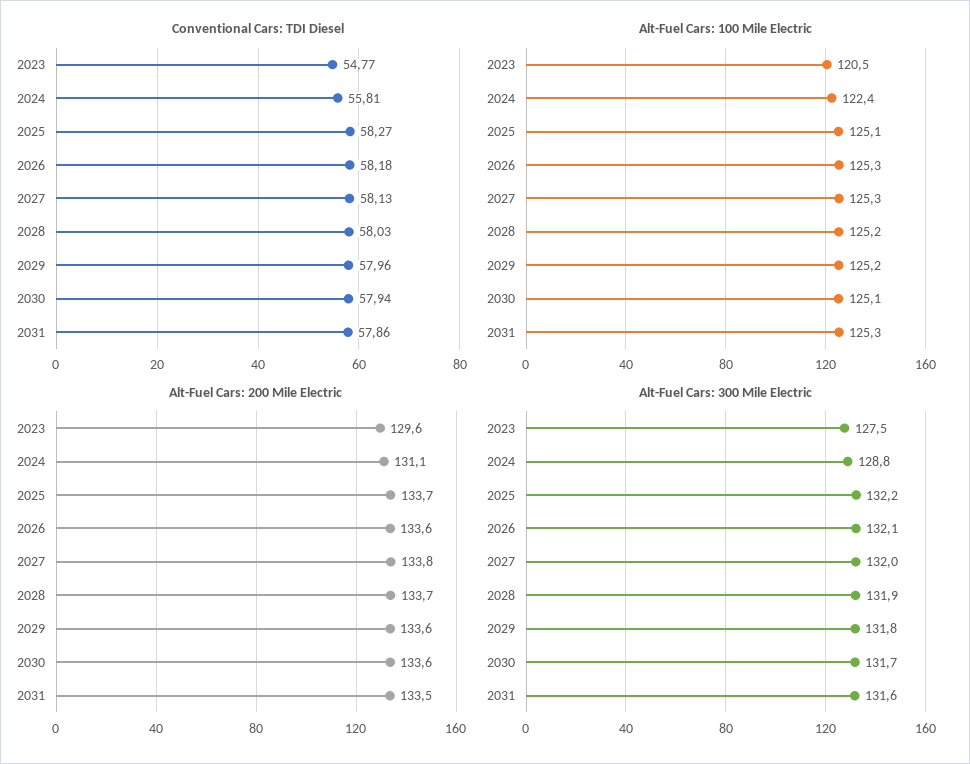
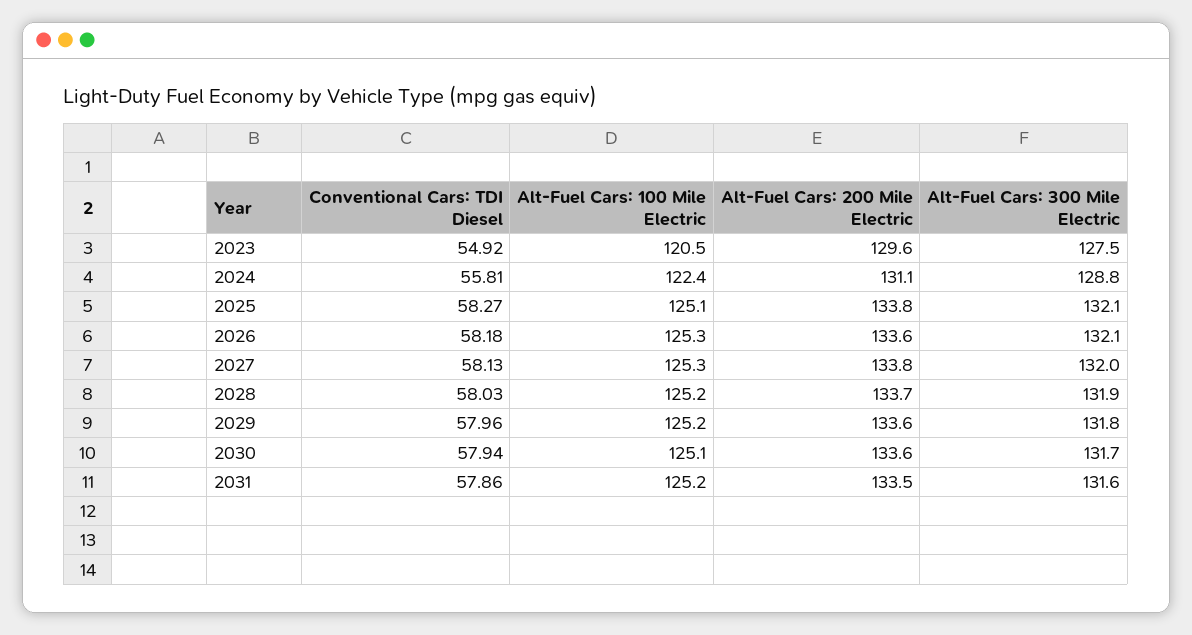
  {
    "Conventional Cars: TDI Diesel": {
-     "2023": 54.77,
+     "2023": 54.92,
      "2024": 55.81,
      "2025": 58.27,
      "2026": 58.18,
      "2027": 58.13,
      "2028": 58.03,
      "2029": 57.96,
      "2030": 57.94,
      "2031": 57.86
    },
    "Alt-Fuel Cars: 100 Mile Electric": {
      "2023": 120.5,
      "2024": 122.4,
      "2025": 125.1,
      "2026": 125.3,
      "2027": 125.3,
      "2028": 125.2,
      "2029": 125.2,
      "2030": 125.1,
-     "2031": 125.3
+     "2031": 125.2
    },
    "Alt-Fuel Cars: 200 Mile Electric": {
      "2023": 129.6,
      "2024": 131.1,
-     "2025": 133.7,
+     "2025": 133.8,
      "2026": 133.6,
      "2027": 133.8,
      "2028": 133.7,
      "2029": 133.6,
      "2030": 133.6,
      "2031": 133.5
    },
    "Alt-Fuel Cars: 300 Mile Electric": {
      "2023": 127.5,
      "2024": 128.8,
-     "2025": 132.2,
+     "2025": 132.1,
      "2026": 132.1,
      "2027": 132,
      "2028": 131.9,
      "2029": 131.8,
      "2030": 131.7,
      "2031": 131.6
    }
  }

